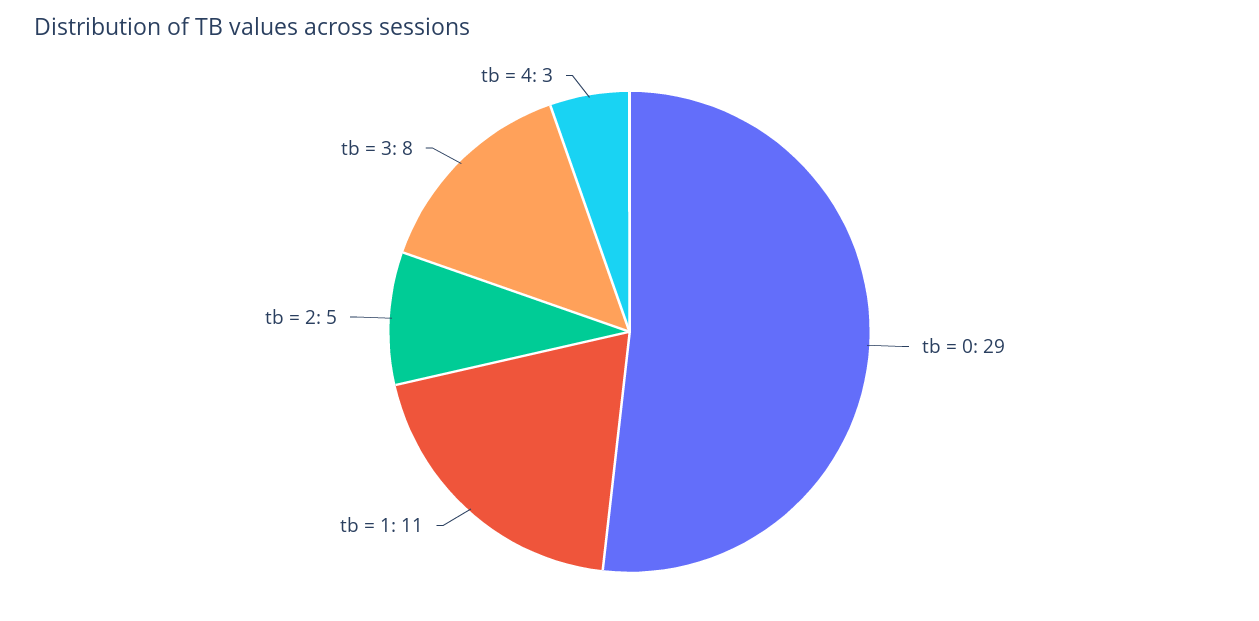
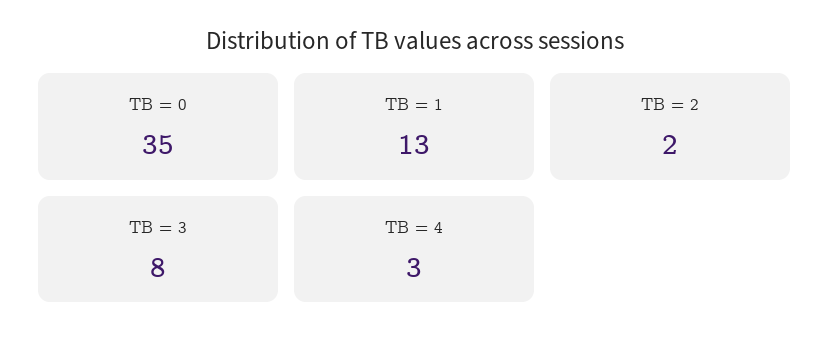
  {
-   "tb = 0": 29,
+   "tb = 0": 35,
-   "tb = 1": 11,
+   "tb = 1": 13,
-   "tb = 2": 5,
+   "tb = 2": 2,
    "tb = 3": 8,
    "tb = 4": 3
  }

